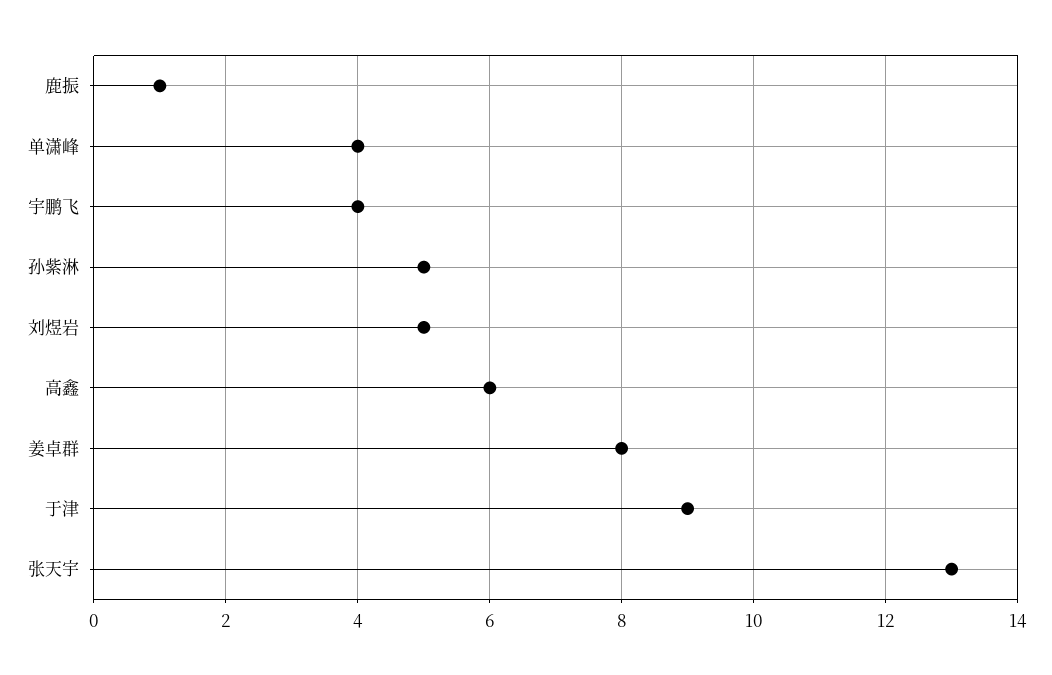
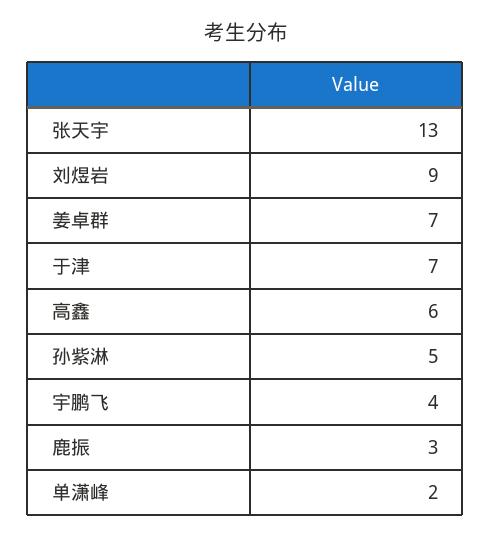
  {
-   "鹿振": 1,
+   "鹿振": 3,
-   "单潇峰": 4,
+   "单潇峰": 2,
    "宇鹏飞": 4,
    "孙紫淋": 5,
-   "刘煜岩": 5,
+   "刘煜岩": 9,
    "高鑫": 6,
-   "姜卓群": 8,
+   "姜卓群": 7,
-   "于津": 9,
+   "于津": 7,
    "张天宇": 13
  }

